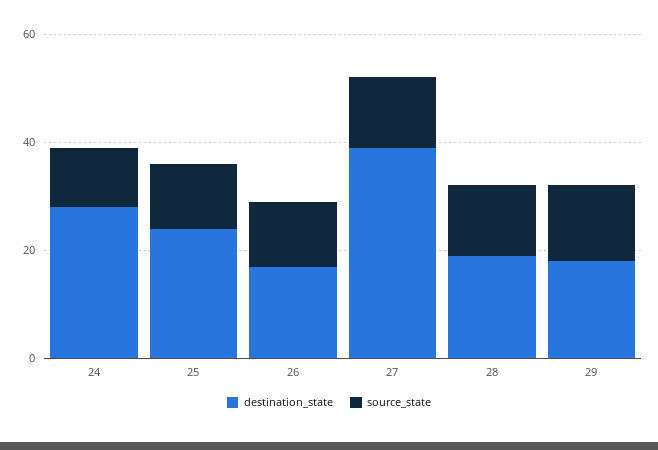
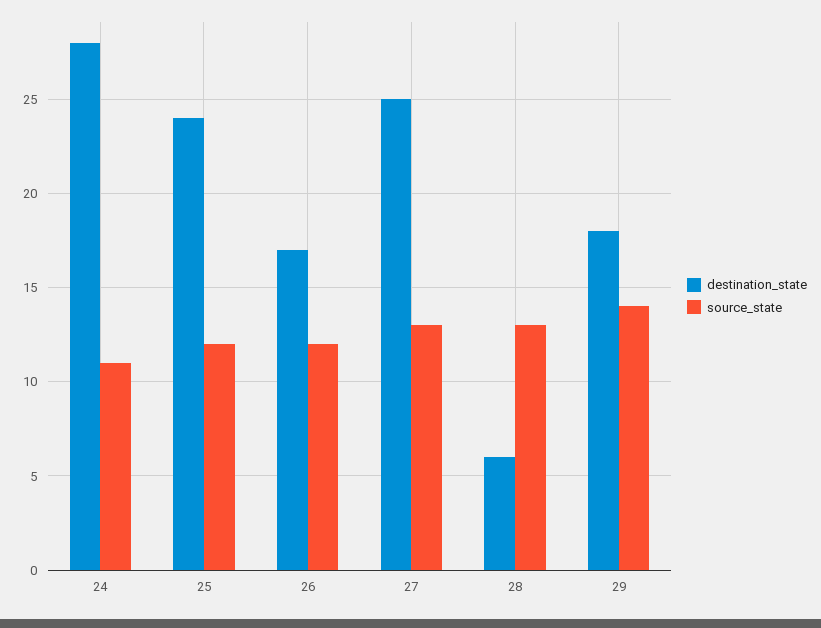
  {
    "destination_state": {
      "24": 28,
      "25": 24,
      "26": 17,
-     "27": 40,
+     "27": 25,
-     "28": 20,
+     "28": 6,
      "29": 18
    },
    "source_state": {
      "24": 11,
      "25": 12,
      "26": 12,
      "27": 13,
      "28": 13,
      "29": 14
    }
  }

